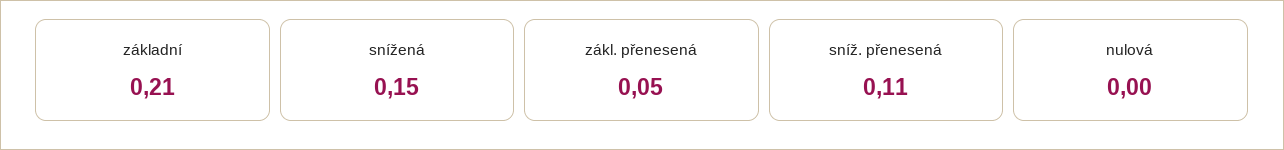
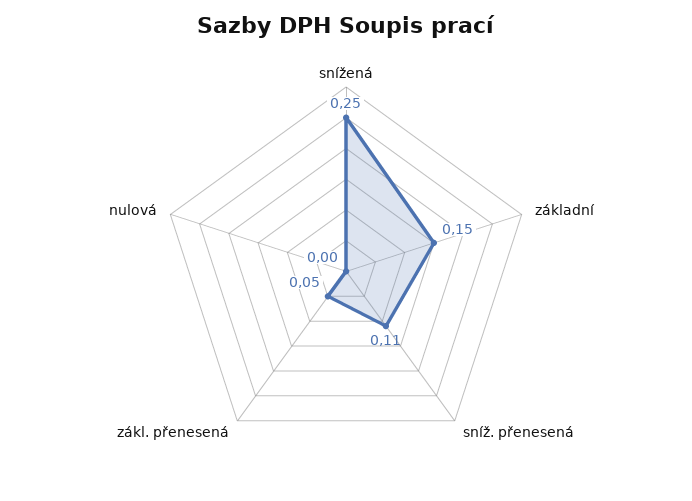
  {
-   "základní": 0.21,
+   "základní": 0.15,
-   "snížená": 0.15,
+   "snížená": 0.25,
    "zákl. přenesená": 0.05,
    "sníž. přenesená": 0.11,
    "nulová": 0
  }

